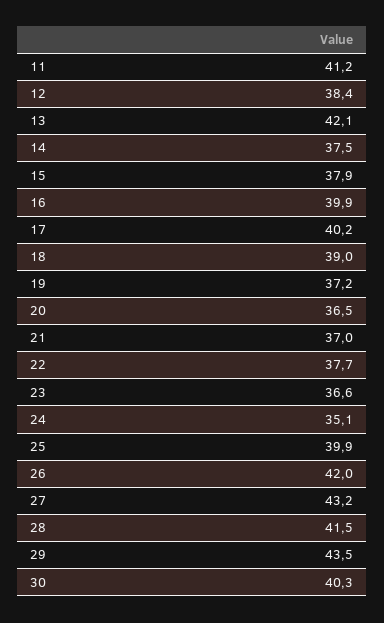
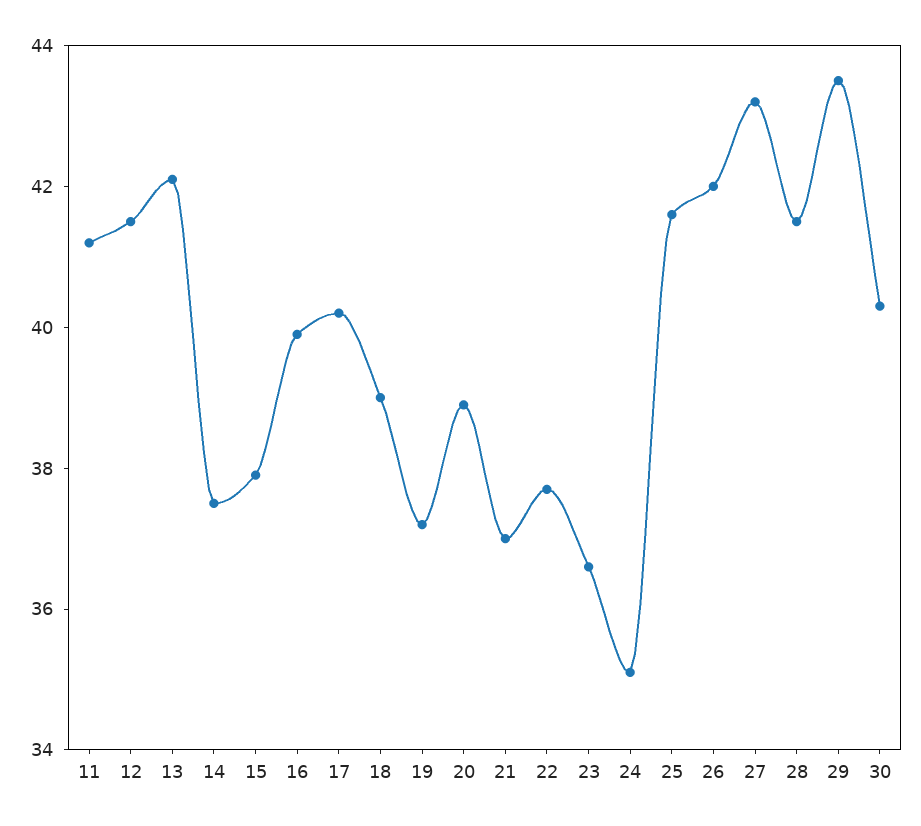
  {
    "11": 41.2,
-   "12": 38.4,
+   "12": 41.5,
    "13": 42.1,
    "14": 37.5,
    "15": 37.9,
    "16": 39.9,
    "17": 40.2,
    "18": 39,
    "19": 37.2,
-   "20": 36.5,
+   "20": 39,
    "21": 37,
    "22": 37.7,
    "23": 36.6,
    "24": 35.1,
-   "25": 39.9,
+   "25": 41.5,
    "26": 42,
    "27": 43.2,
    "28": 41.5,
    "29": 43.5,
    "30": 40.3
  }

